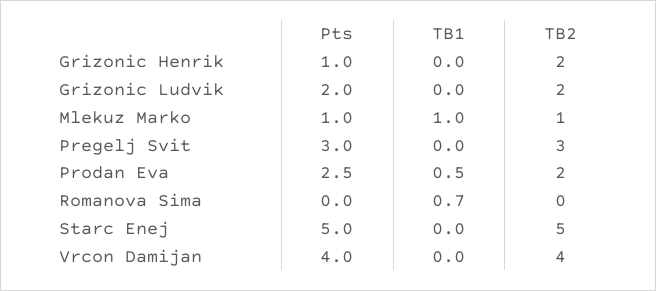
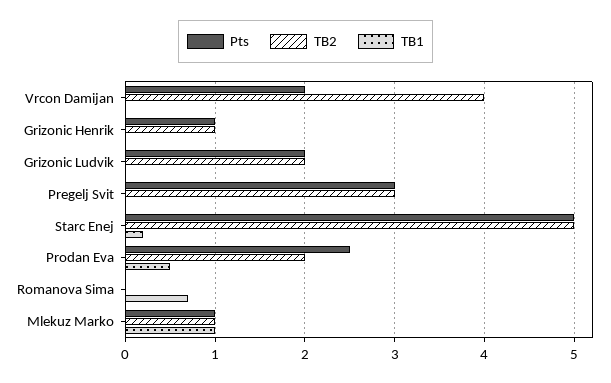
  {
    "Pts": {
      "Grizonic Henrik": 1,
      "Grizonic Ludvik": 2,
      "Mlekuz Marko": 1,
      "Pregelj Svit": 3,
      "Prodan Eva": 2.5,
      "Romanova Sima": 0,
      "Starc Enej": 5,
-     "Vrcon Damijan": 4
+     "Vrcon Damijan": 2
    },
    "TB1": {
      "Grizonic Henrik": 0,
      "Grizonic Ludvik": 0,
      "Mlekuz Marko": 1,
      "Pregelj Svit": 0,
      "Prodan Eva": 0.5,
      "Romanova Sima": 0.7,
-     "Starc Enej": 0,
+     "Starc Enej": 0.2,
      "Vrcon Damijan": 0
    },
    "TB2": {
-     "Grizonic Henrik": 2,
+     "Grizonic Henrik": 1,
      "Grizonic Ludvik": 2,
      "Mlekuz Marko": 1,
      "Pregelj Svit": 3,
      "Prodan Eva": 2,
      "Romanova Sima": 0,
      "Starc Enej": 5,
      "Vrcon Damijan": 4
    }
  }

